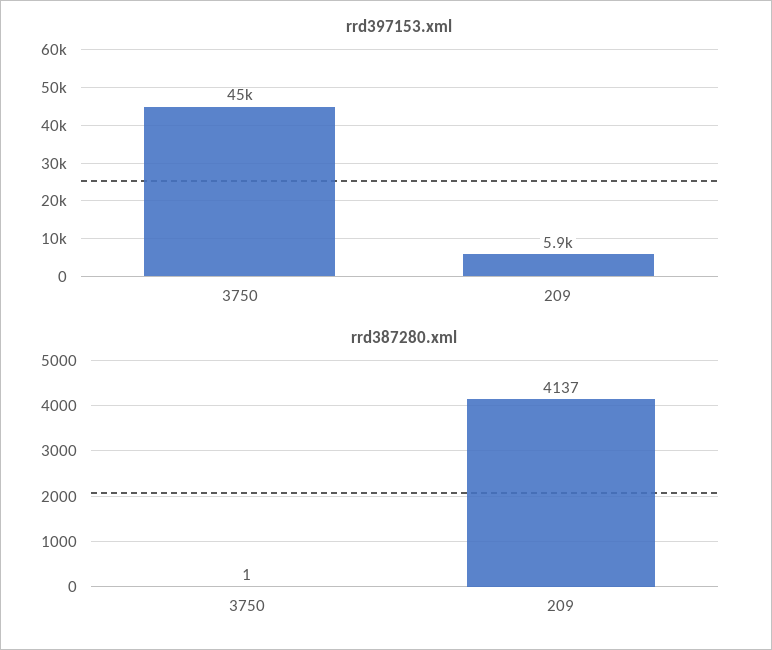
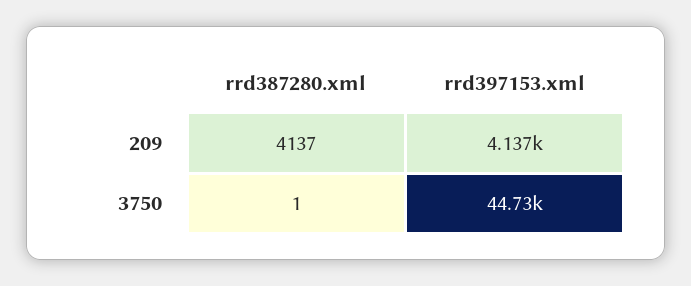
  {
    "rrd397153.xml": {
      "3750": 44730,
-     "209": 5900
+     "209": 4137
    },
    "rrd387280.xml": {
      "3750": 1,
      "209": 4137
    }
  }

